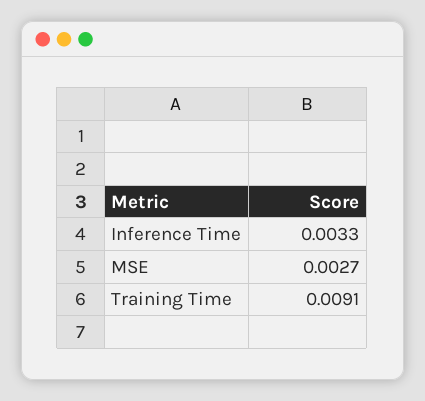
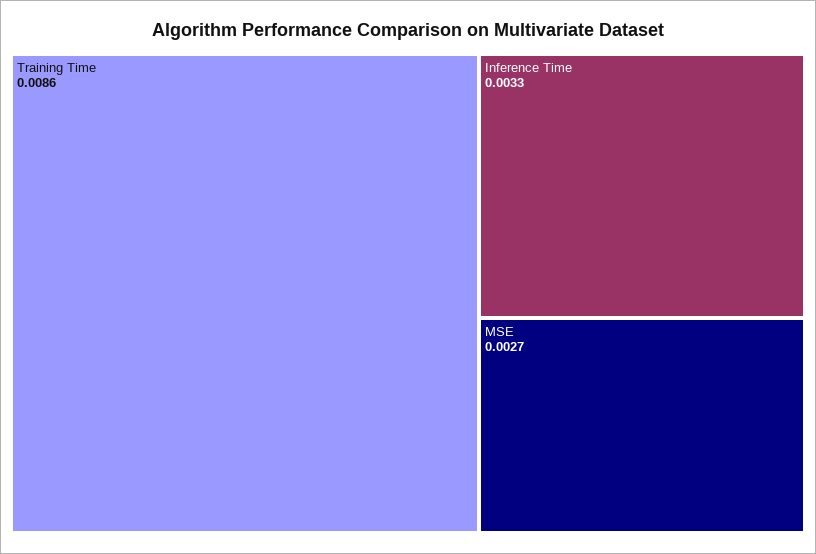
  {
    "Inference Time": 0.0033,
    "MSE": 0.0027,
-   "Training Time": 0.0091
+   "Training Time": 0.0086
  }

